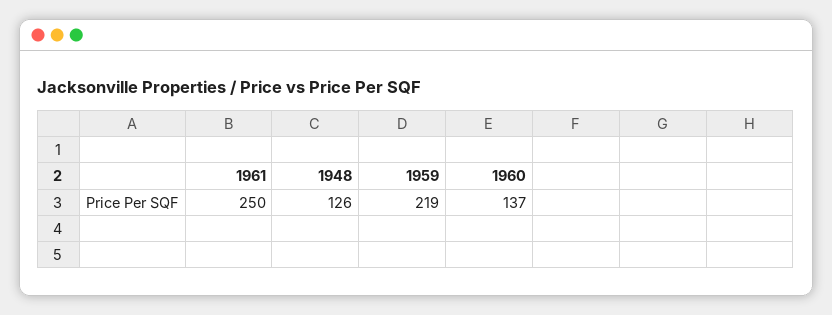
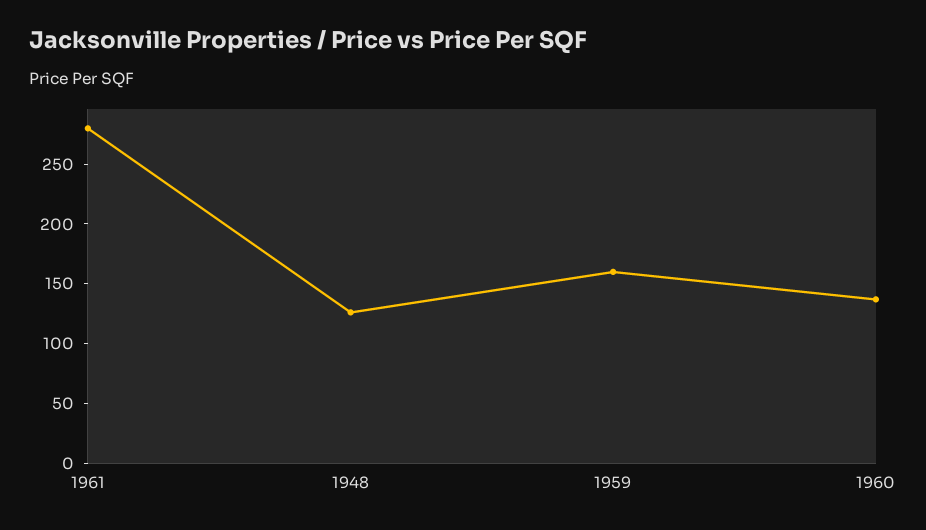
  {
-   "1961": 250,
+   "1961": 280,
    "1948": 126,
-   "1959": 219,
+   "1959": 160,
    "1960": 137
  }

